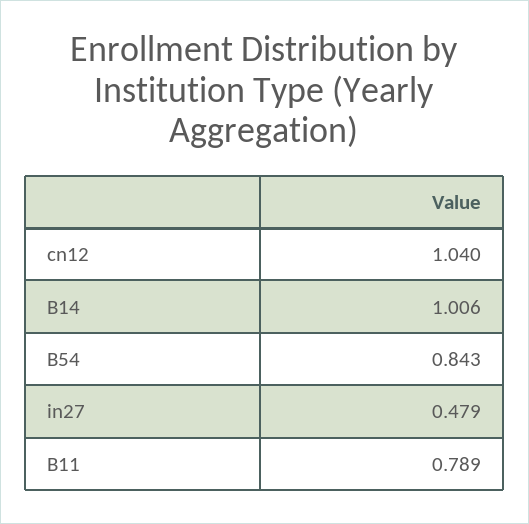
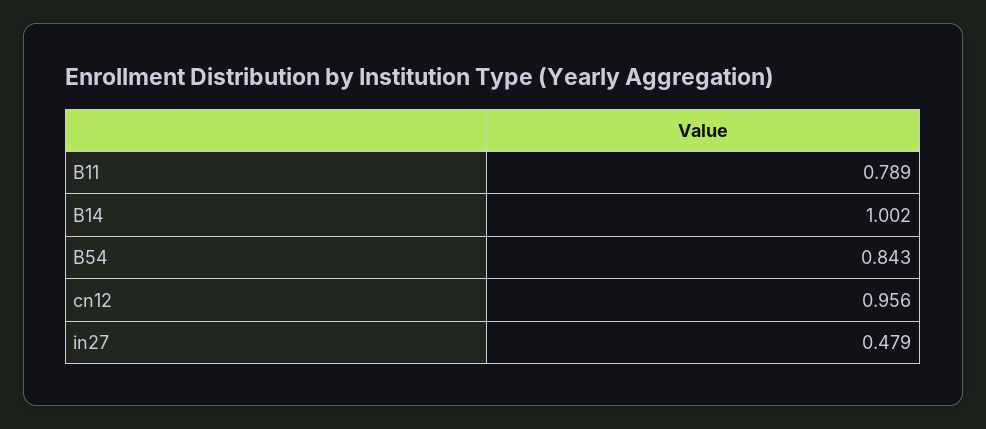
  {
-   "cn12": 1.04,
+   "cn12": 0.956,
-   "B14": 1.006,
+   "B14": 1.002,
    "B54": 0.843,
    "in27": 0.479,
    "B11": 0.789
  }

